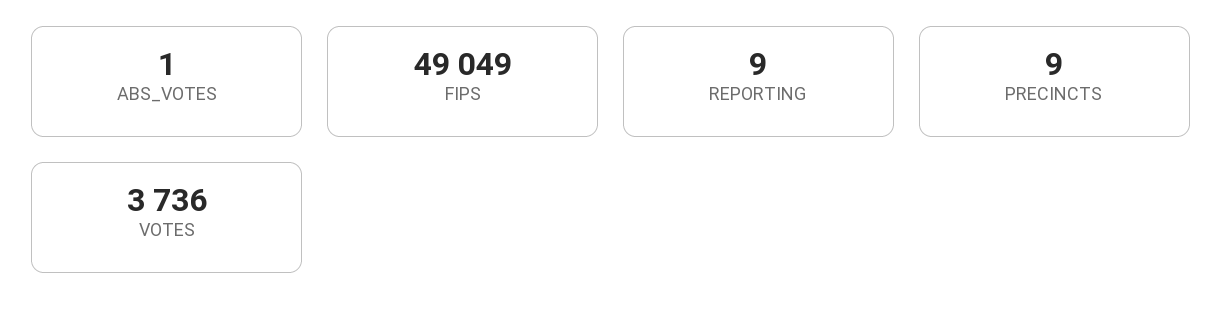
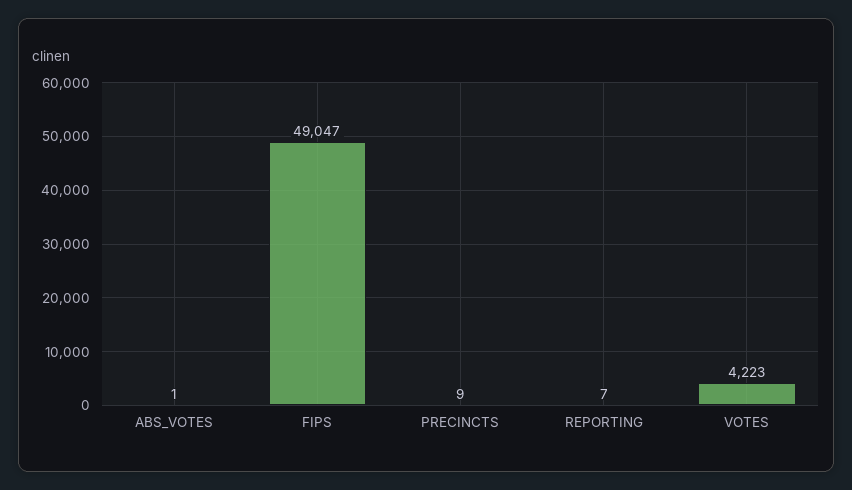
  {
    "ABS_VOTES": 1,
-   "FIPS": 49049,
+   "FIPS": 49047,
-   "REPORTING": 9,
+   "REPORTING": 7,
    "PRECINCTS": 9,
-   "VOTES": 3736
+   "VOTES": 4223
  }

